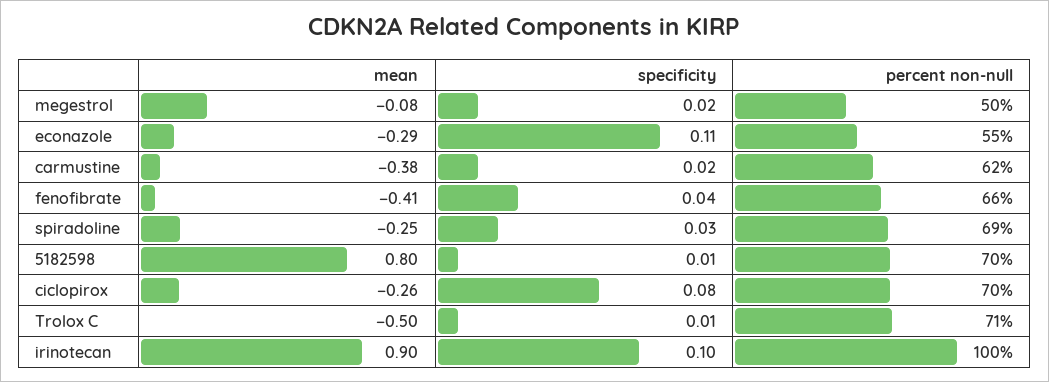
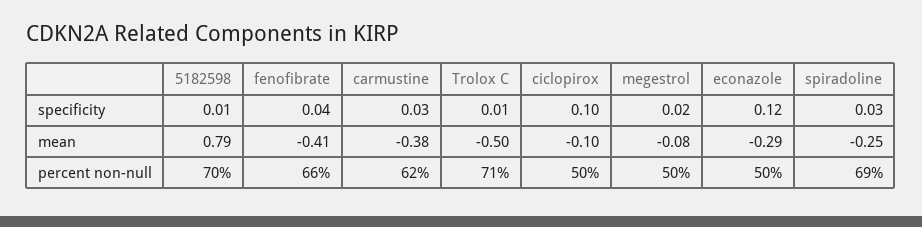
  {
    "mean": {
      "megestrol": -0.08,
      "econazole": -0.29,
      "carmustine": -0.38,
      "fenofibrate": -0.41,
      "spiradoline": -0.25,
-     "5182598": 0.8,
+     "5182598": 0.79,
-     "ciclopirox": -0.26,
+     "ciclopirox": -0.1,
-     "Trolox C": -0.5,
+     "Trolox C": -0.5
-     "irinotecan": 0.9
    },
    "specificity": {
      "megestrol": 0.02,
-     "econazole": 0.11,
+     "econazole": 0.12,
-     "carmustine": 0.02,
+     "carmustine": 0.03,
      "fenofibrate": 0.04,
      "spiradoline": 0.03,
      "5182598": 0.01,
-     "ciclopirox": 0.08,
+     "ciclopirox": 0.1,
-     "Trolox C": 0.01,
+     "Trolox C": 0.01
-     "irinotecan": 0.1
    },
    "percent non-null": {
      "megestrol": 50,
-     "econazole": 55,
+     "econazole": 50,
      "carmustine": 62,
      "fenofibrate": 66,
      "spiradoline": 69,
      "5182598": 70,
-     "ciclopirox": 70,
+     "ciclopirox": 50,
-     "Trolox C": 71,
+     "Trolox C": 71
-     "irinotecan": 100
    }
  }

